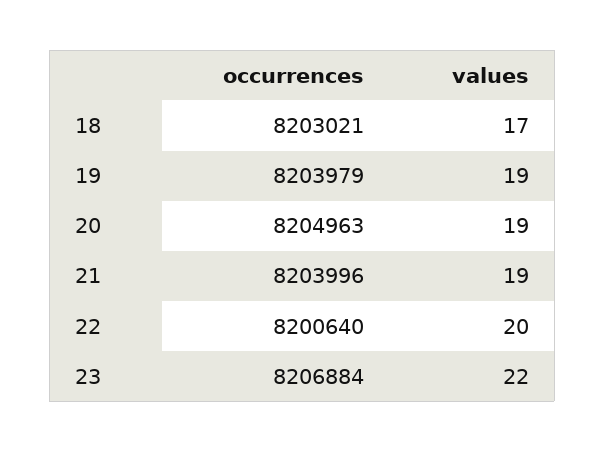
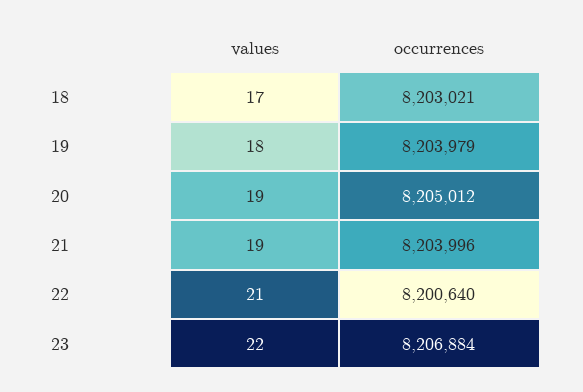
  {
    "occurrences": {
      "18": 8203021,
      "19": 8203979,
-     "20": 8204963,
+     "20": 8205012,
      "21": 8203996,
      "22": 8200640,
      "23": 8206884
    },
    "values": {
      "18": 17,
-     "19": 19,
+     "19": 18,
      "20": 19,
      "21": 19,
-     "22": 20,
+     "22": 21,
      "23": 22
    }
  }

